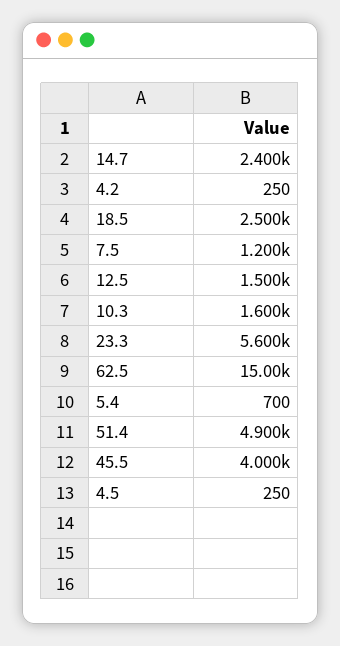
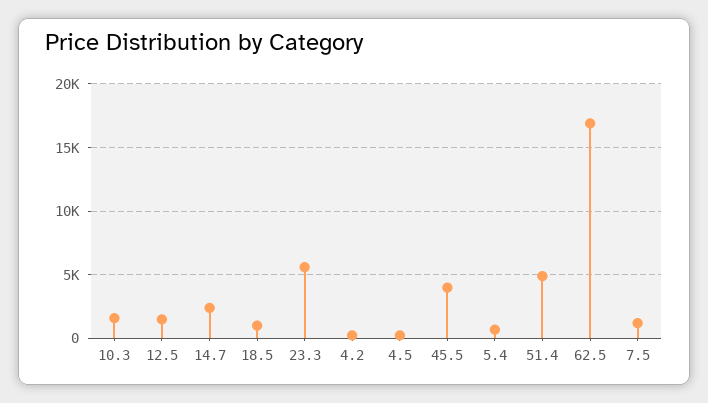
  {
    "14.7": 2400,
    "4.2": 250,
-   "18.5": 2500,
+   "18.5": 1000,
    "7.5": 1200,
    "12.5": 1500,
    "10.3": 1600,
    "23.3": 5600,
-   "62.5": 15000,
+   "62.5": 17000,
    "5.4": 700,
    "51.4": 4900,
    "45.5": 4000,
    "4.5": 250
  }

